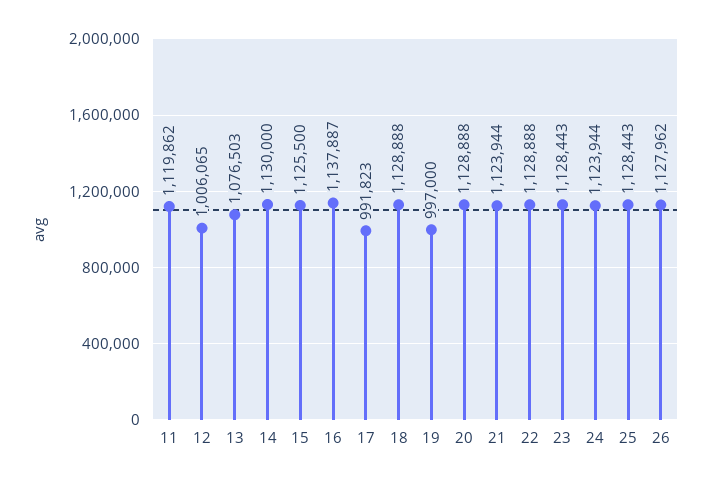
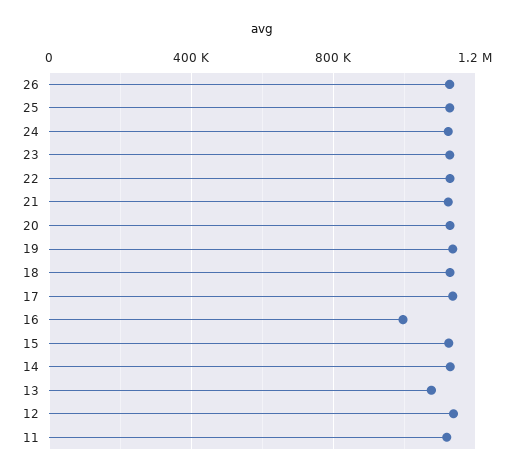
  {
    "11": 1119862,
-   "12": 1006065,
+   "12": 1150000,
    "13": 1076503,
    "14": 1130000,
    "15": 1125500,
-   "16": 1137887,
+   "16": 1000000,
-   "17": 991823,
+   "17": 1150000,
    "18": 1128888,
-   "19": 997000,
+   "19": 1150000,
    "20": 1128888,
    "21": 1123944,
    "22": 1128888,
    "23": 1128443,
    "24": 1123944,
    "25": 1128443,
    "26": 1127962
  }

